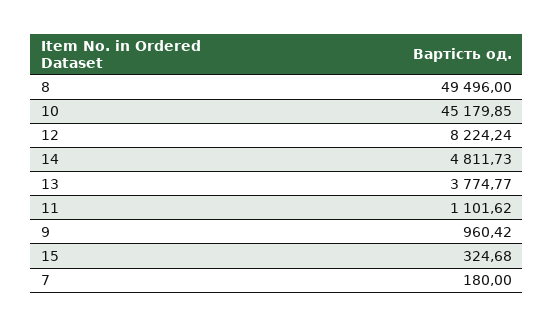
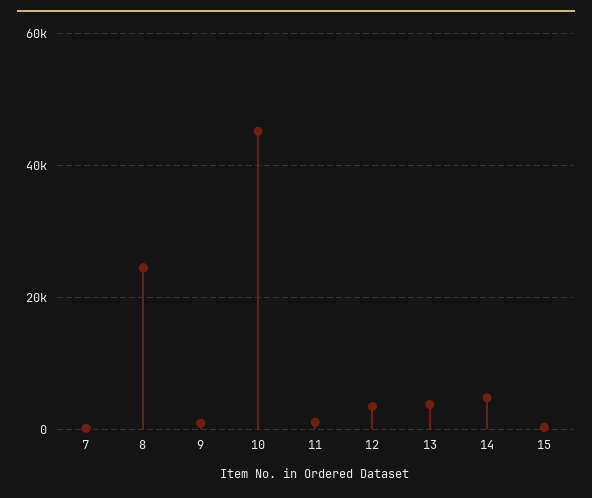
  {
-   "8": 49496,
+   "8": 24000,
    "10": 45179.85,
-   "12": 8224.24,
+   "12": 4000,
    "14": 4811.73,
    "13": 3774.77,
    "11": 1101.62,
    "9": 960.42,
    "15": 324.68,
    "7": 180
  }

